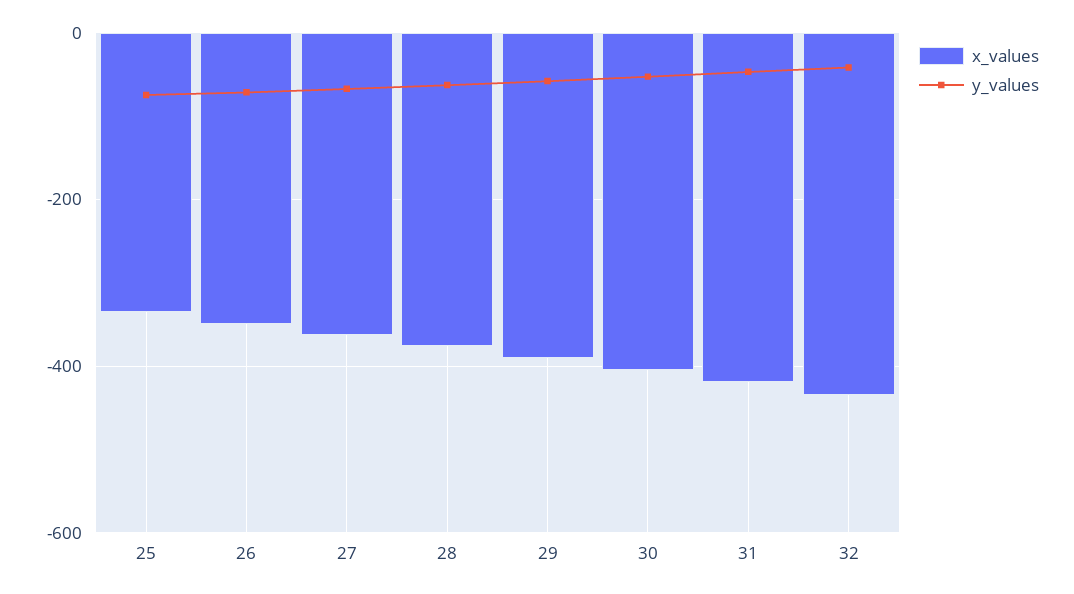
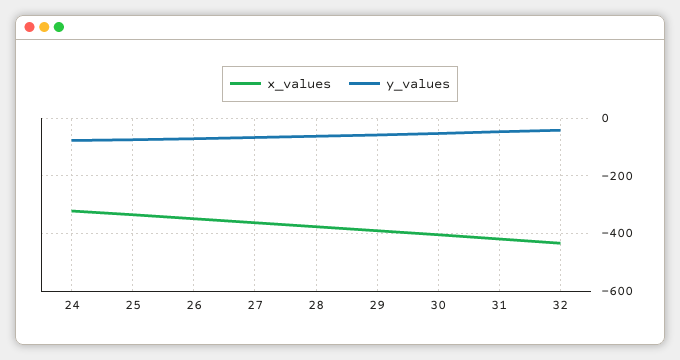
  {
    "x_values": {
      "25": -340,
      "26": -340,
      "27": -360,
      "28": -380,
      "29": -400,
      "30": -400,
      "31": -420,
-     "32": -440
+     "32": -440,
+     "24": -325
    },
    "y_values": {
      "25": -80,
      "26": -80,
      "27": -60,
      "28": -60,
      "29": -60,
      "30": -60,
      "31": -40,
-     "32": -40
+     "32": -40,
+     "24": -75
    }
  }

